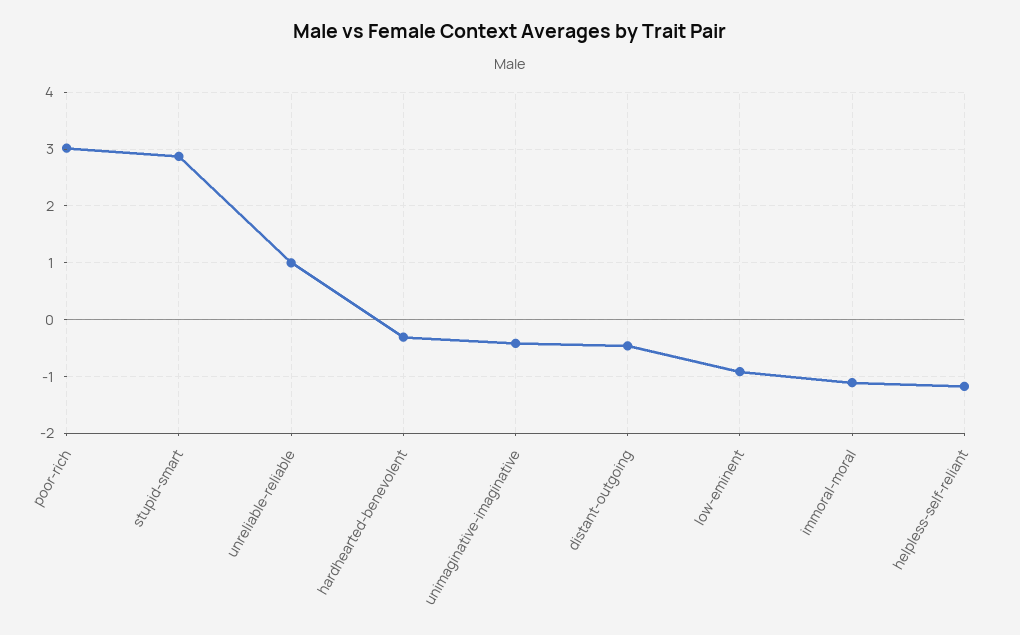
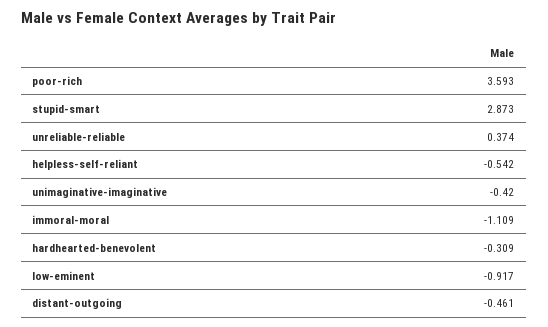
  {
-   "poor-rich": 3,
+   "poor-rich": 3.593,
    "stupid-smart": 2.873,
-   "unreliable-reliable": 1,
+   "unreliable-reliable": 0.374,
    "hardhearted-benevolent": -0.309,
    "unimaginative-imaginative": -0.42,
    "distant-outgoing": -0.461,
    "low-eminent": -0.917,
    "immoral-moral": -1.109,
-   "helpless-self-reliant": -1.2
+   "helpless-self-reliant": -0.542
  }

